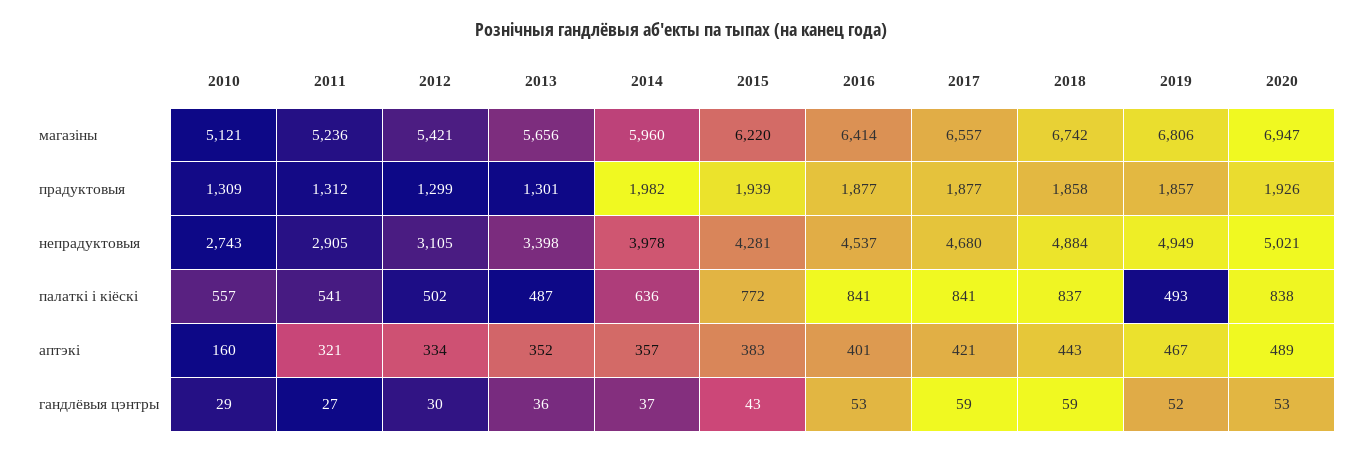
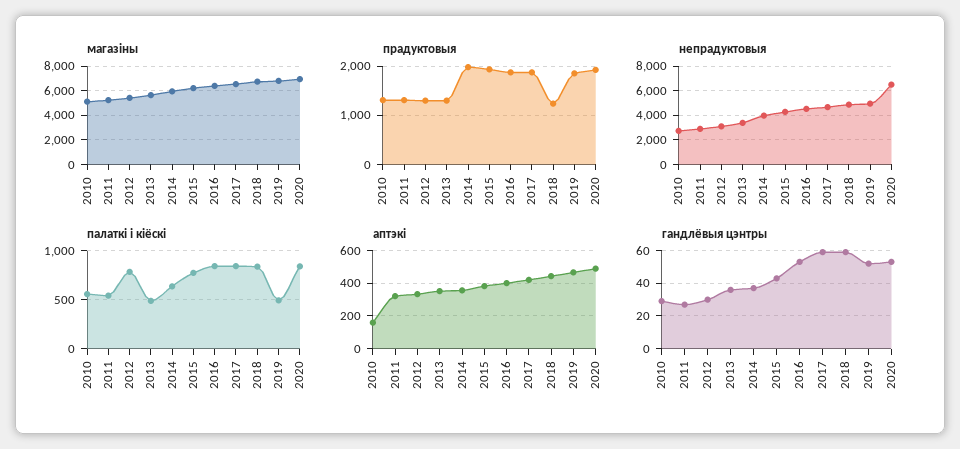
  {
    "магазіны": {
      "2010": 5121,
      "2011": 5236,
      "2012": 5421,
      "2013": 5656,
      "2014": 5960,
      "2015": 6220,
      "2016": 6414,
      "2017": 6557,
      "2018": 6742,
      "2019": 6806,
      "2020": 6947
    },
    "прадуктовыя": {
      "2010": 1309,
      "2011": 1312,
      "2012": 1299,
      "2013": 1301,
      "2014": 1982,
      "2015": 1939,
      "2016": 1877,
      "2017": 1877,
-     "2018": 1858,
+     "2018": 1200,
      "2019": 1857,
      "2020": 1926
    },
    "непрадуктовыя": {
      "2010": 2743,
      "2011": 2905,
      "2012": 3105,
      "2013": 3398,
      "2014": 3978,
      "2015": 4281,
      "2016": 4537,
      "2017": 4680,
      "2018": 4884,
      "2019": 4949,
-     "2020": 5021
+     "2020": 6500
    },
    "палаткі і кіёскі": {
      "2010": 557,
      "2011": 541,
-     "2012": 502,
+     "2012": 800,
      "2013": 487,
      "2014": 636,
      "2015": 772,
      "2016": 841,
      "2017": 841,
      "2018": 837,
      "2019": 493,
      "2020": 838
    },
    "аптэкі": {
      "2010": 160,
      "2011": 321,
      "2012": 334,
      "2013": 352,
      "2014": 357,
      "2015": 383,
      "2016": 401,
      "2017": 421,
      "2018": 443,
      "2019": 467,
      "2020": 489
    },
    "гандлёвыя цэнтры": {
      "2010": 29,
      "2011": 27,
      "2012": 30,
      "2013": 36,
      "2014": 37,
      "2015": 43,
      "2016": 53,
      "2017": 59,
      "2018": 59,
      "2019": 52,
      "2020": 53
    }
  }

